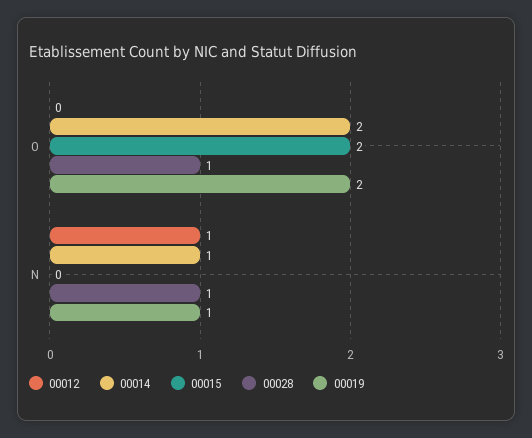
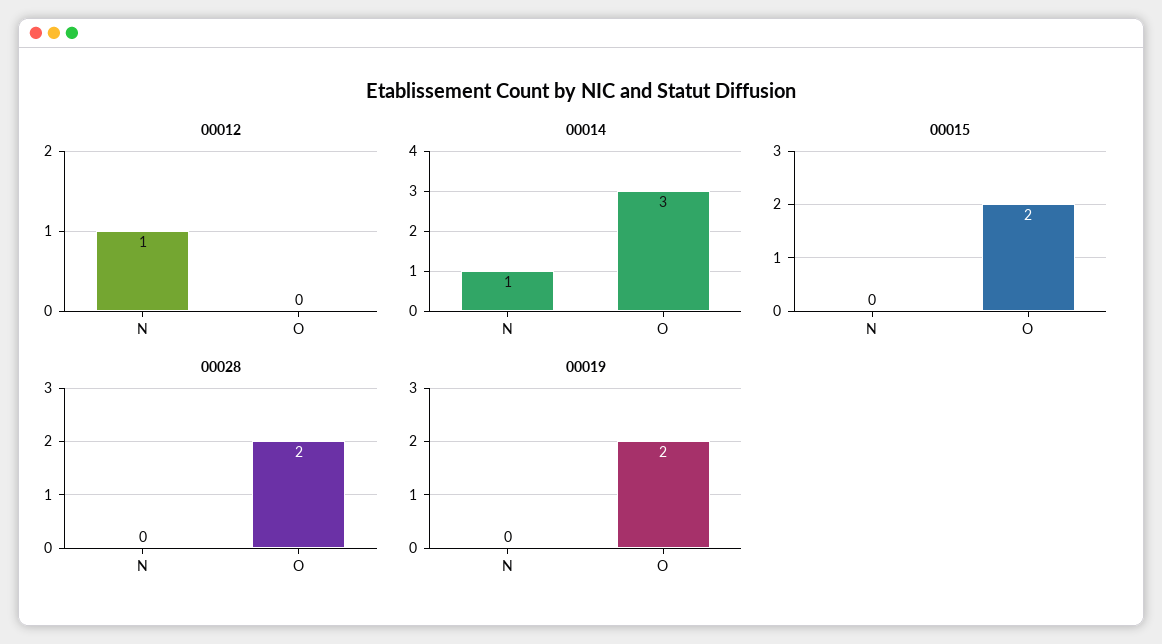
  {
    "00012": {
      "O": 0,
      "N": 1
    },
    "00014": {
-     "O": 2,
+     "O": 3,
      "N": 1
    },
    "00015": {
      "O": 2,
      "N": 0
    },
    "00028": {
-     "O": 1,
+     "O": 2,
-     "N": 1
+     "N": 0
    },
    "00019": {
      "O": 2,
-     "N": 1
+     "N": 0
    }
  }

